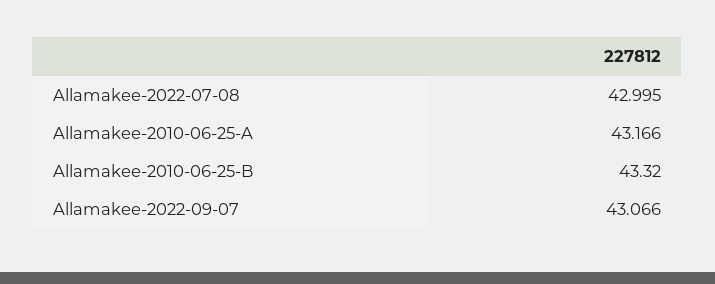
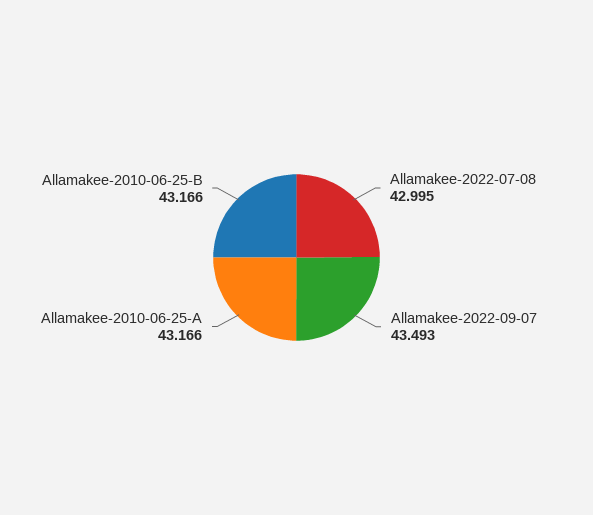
  {
    "Allamakee-2022-07-08": 42.995,
    "Allamakee-2010-06-25-A": 43.166,
-   "Allamakee-2010-06-25-B": 43.32,
+   "Allamakee-2010-06-25-B": 43.166,
-   "Allamakee-2022-09-07": 43.066
+   "Allamakee-2022-09-07": 43.493
  }

